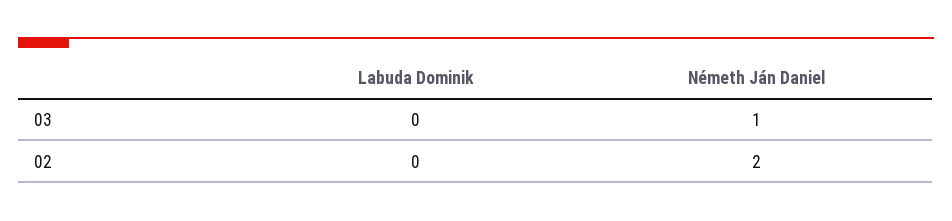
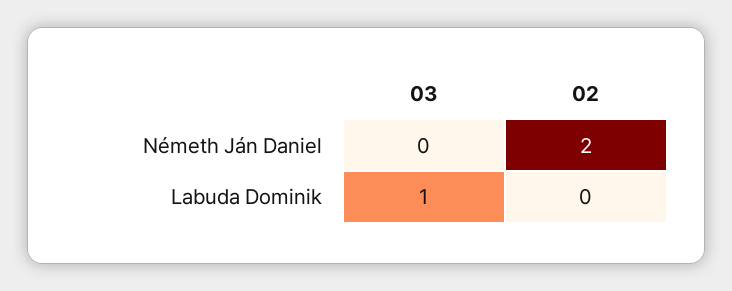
  {
    "Labuda Dominik": {
-     "03": 0,
+     "03": 1,
      "02": 0
    },
    "Németh Ján Daniel": {
-     "03": 1,
+     "03": 0,
      "02": 2
    }
  }

